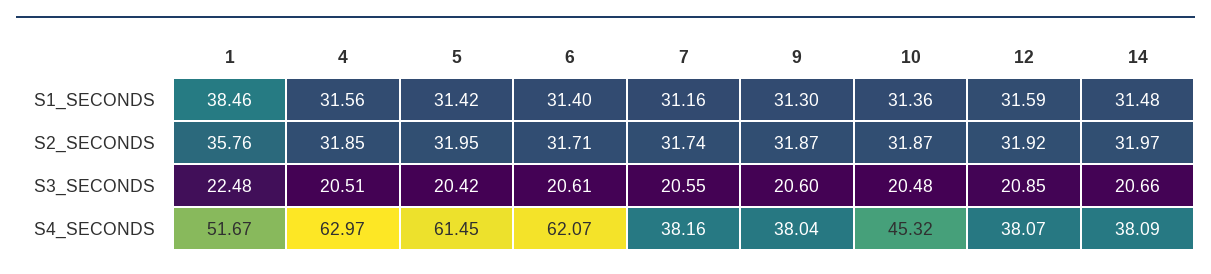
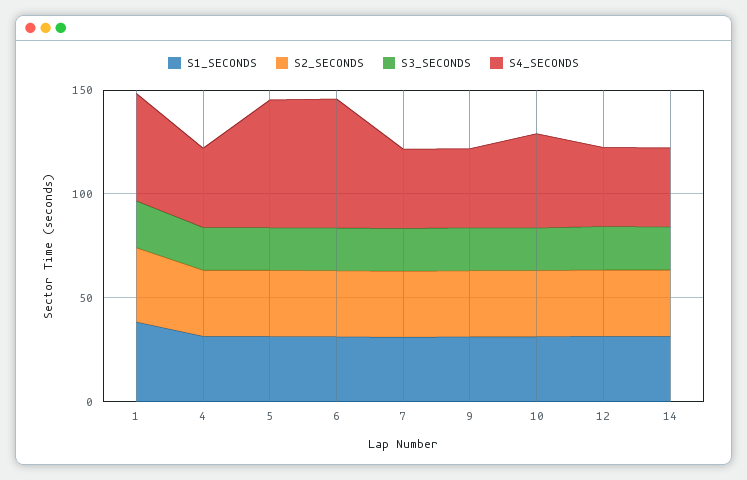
  {
    "S1_SECONDS": {
      "1": 38.46,
      "4": 31.56,
      "5": 31.42,
      "6": 31.4,
      "7": 31.16,
      "9": 31.3,
      "10": 31.36,
      "12": 31.59,
      "14": 31.48
    },
    "S2_SECONDS": {
      "1": 35.76,
      "4": 31.85,
      "5": 31.95,
      "6": 31.71,
      "7": 31.74,
      "9": 31.87,
      "10": 31.87,
      "12": 31.92,
      "14": 31.97
    },
    "S3_SECONDS": {
      "1": 22.48,
      "4": 20.51,
      "5": 20.42,
      "6": 20.61,
      "7": 20.55,
      "9": 20.6,
      "10": 20.48,
      "12": 20.85,
      "14": 20.66
    },
    "S4_SECONDS": {
      "1": 51.67,
-     "4": 62.97,
+     "4": 40,
      "5": 61.45,
      "6": 62.07,
      "7": 38.16,
      "9": 38.04,
      "10": 45.32,
      "12": 38.07,
      "14": 38.09
    }
  }

